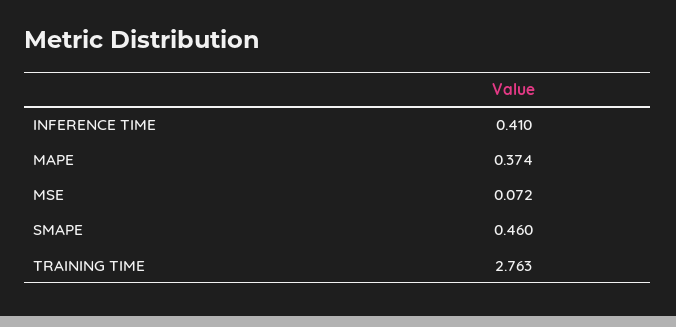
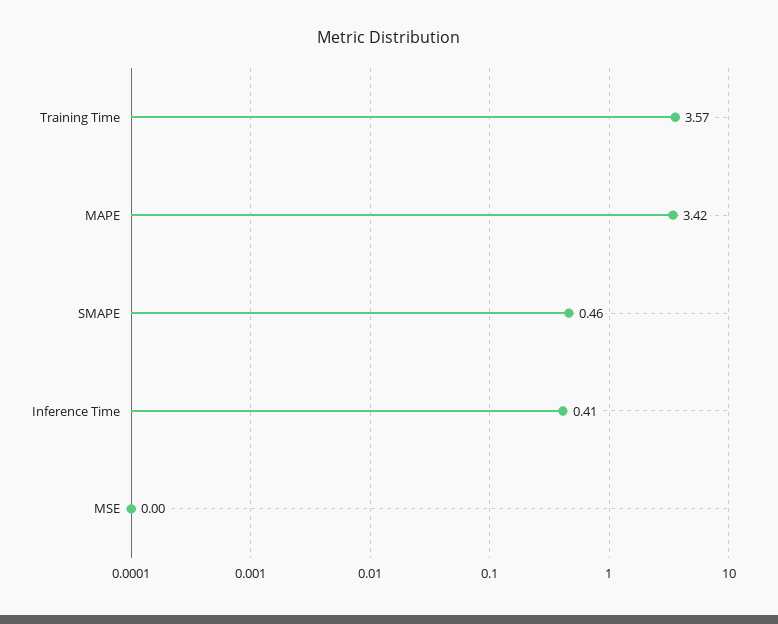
  {
    "INFERENCE TIME": 0.41,
-   "MAPE": 0.374,
+   "MAPE": 3.42,
-   "MSE": 0.072,
+   "MSE": 0,
    "SMAPE": 0.46,
-   "TRAINING TIME": 2.763
+   "TRAINING TIME": 3.57
  }

